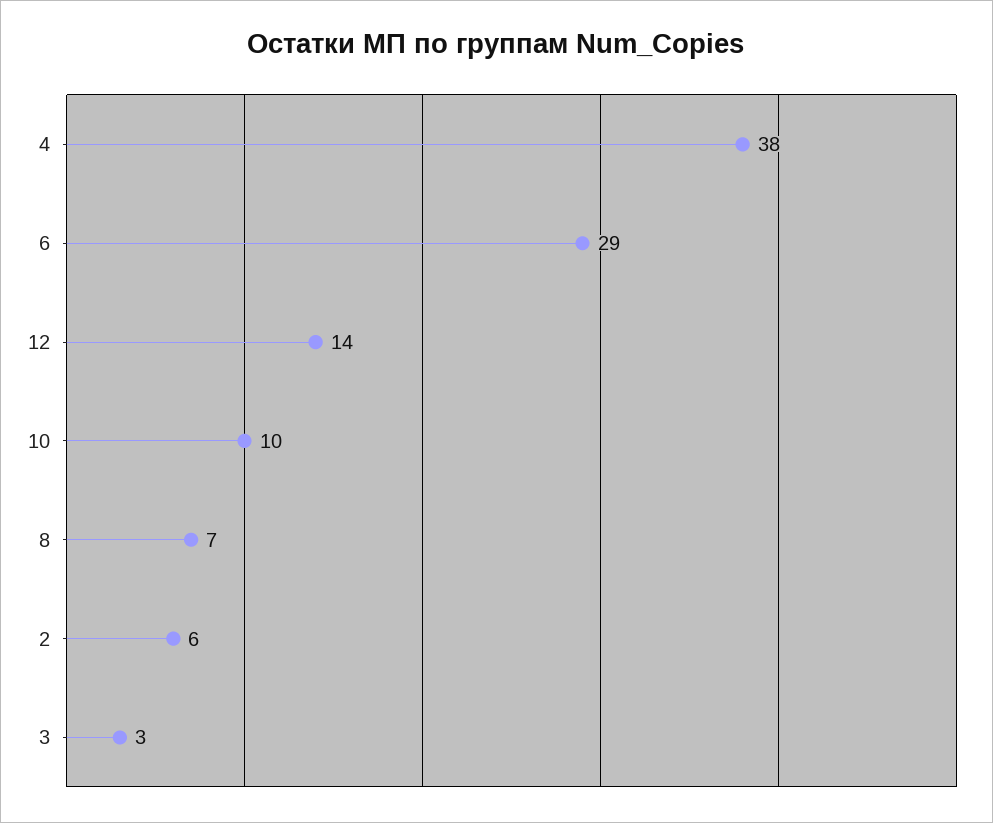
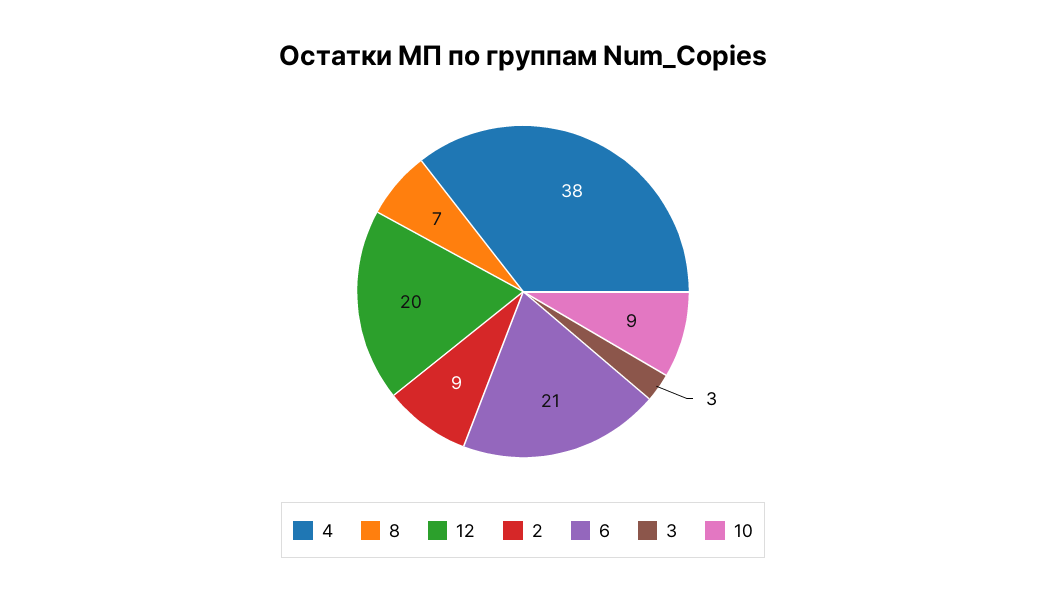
  {
    "4": 38,
-   "6": 29,
+   "6": 21,
-   "12": 14,
+   "12": 20,
-   "10": 10,
+   "10": 9,
    "8": 7,
-   "2": 6,
+   "2": 9,
    "3": 3
  }

